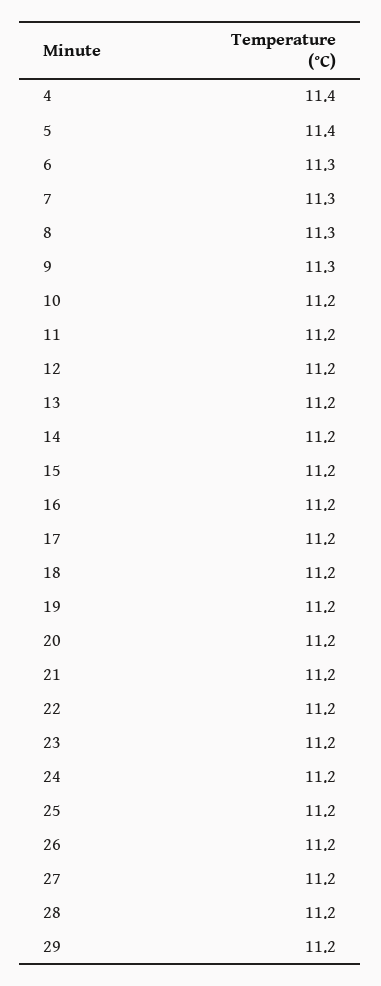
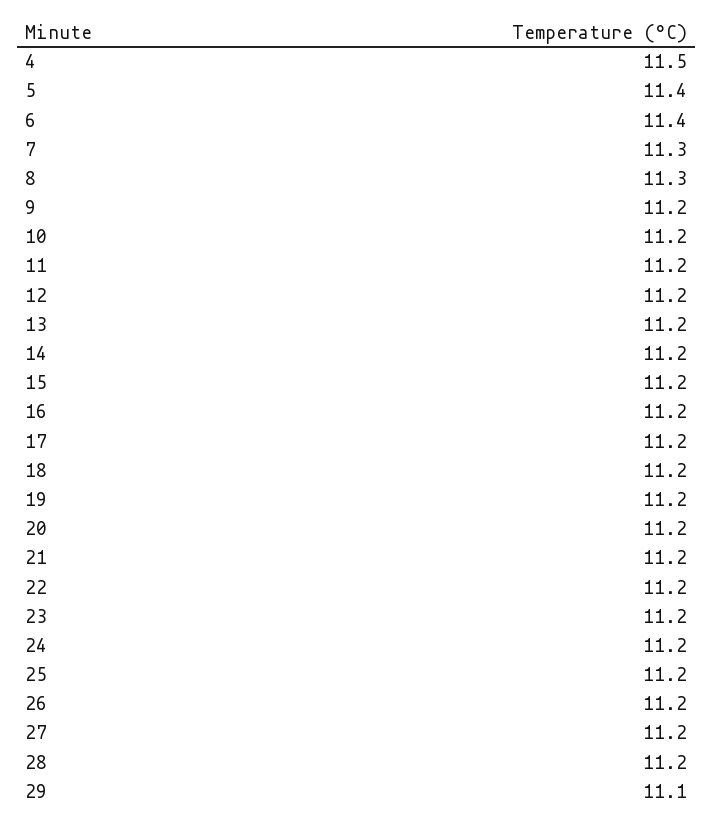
  {
-   "4": 11.4,
+   "4": 11.5,
    "5": 11.4,
-   "6": 11.3,
+   "6": 11.4,
    "7": 11.3,
    "8": 11.3,
-   "9": 11.3,
+   "9": 11.2,
    "10": 11.2,
    "11": 11.2,
    "12": 11.2,
    "13": 11.2,
    "14": 11.2,
    "15": 11.2,
    "16": 11.2,
    "17": 11.2,
    "18": 11.2,
    "19": 11.2,
    "20": 11.2,
    "21": 11.2,
    "22": 11.2,
    "23": 11.2,
    "24": 11.2,
    "25": 11.2,
    "26": 11.2,
    "27": 11.2,
    "28": 11.2,
-   "29": 11.2
+   "29": 11.1
  }

